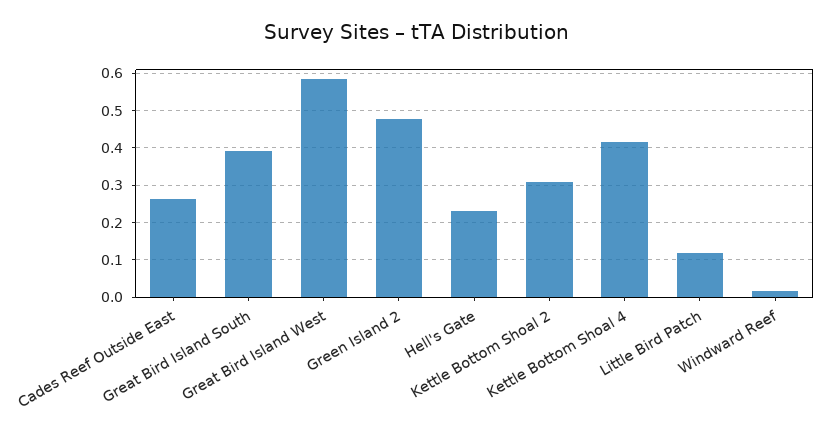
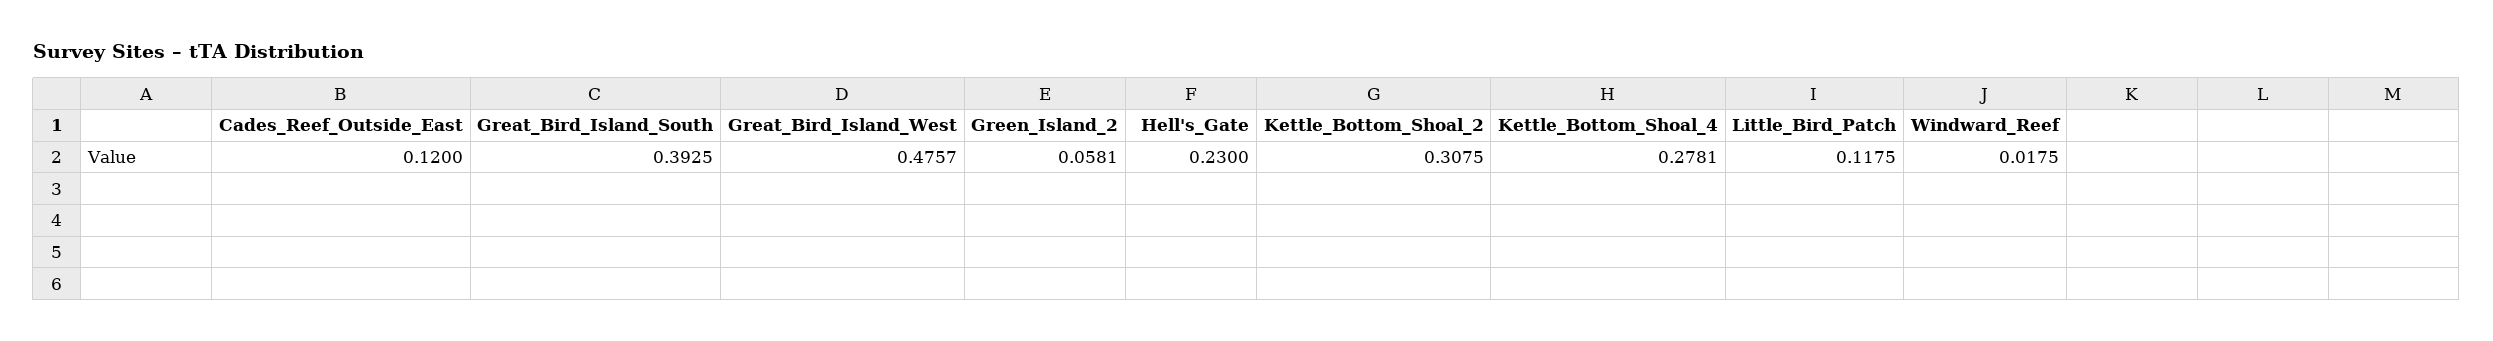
  {
-   "Cades Reef Outside East": 0.26,
+   "Cades Reef Outside East": 0.12,
    "Great Bird Island South": 0.3925,
-   "Great Bird Island West": 0.58,
+   "Great Bird Island West": 0.4757,
-   "Green Island 2": 0.48,
+   "Green Island 2": 0.0581,
    "Hell's Gate": 0.23,
    "Kettle Bottom Shoal 2": 0.3075,
-   "Kettle Bottom Shoal 4": 0.42,
+   "Kettle Bottom Shoal 4": 0.2781,
    "Little Bird Patch": 0.1175,
    "Windward Reef": 0.0175
  }

